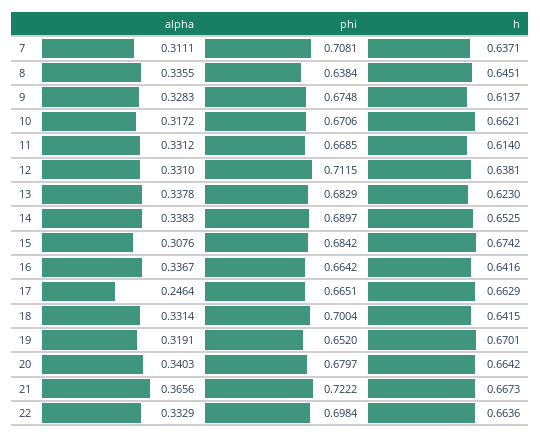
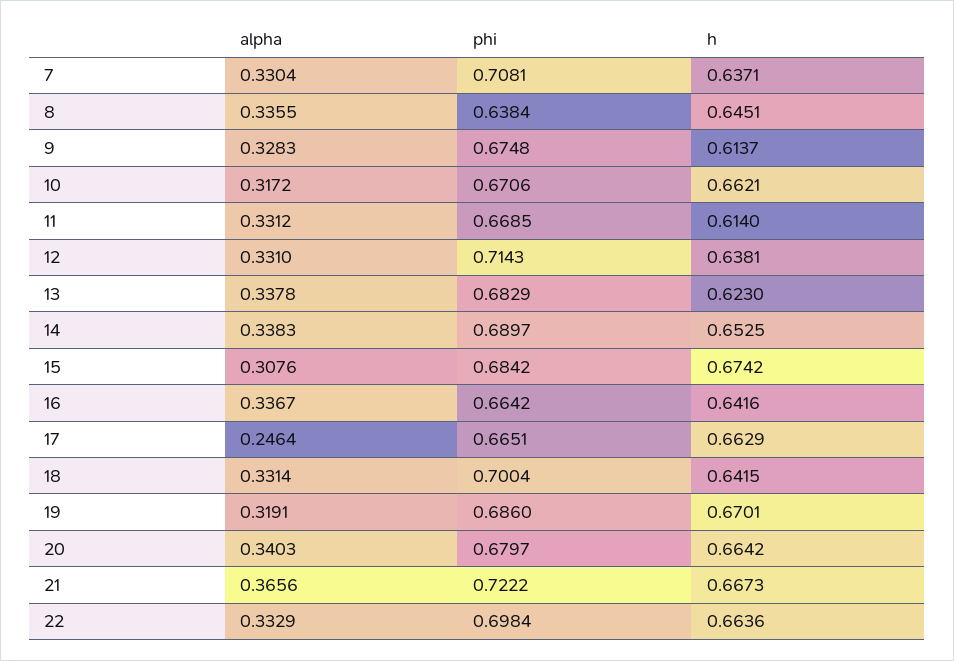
  {
    "alpha": {
-     "7": 0.3111,
+     "7": 0.3304,
      "8": 0.3355,
      "9": 0.3283,
      "10": 0.3172,
      "11": 0.3312,
      "12": 0.331,
      "13": 0.3378,
      "14": 0.3383,
      "15": 0.3076,
      "16": 0.3367,
      "17": 0.2464,
      "18": 0.3314,
      "19": 0.3191,
      "20": 0.3403,
      "21": 0.3656,
      "22": 0.3329
    },
    "phi": {
      "7": 0.7081,
      "8": 0.6384,
      "9": 0.6748,
      "10": 0.6706,
      "11": 0.6685,
-     "12": 0.7115,
+     "12": 0.7143,
      "13": 0.6829,
      "14": 0.6897,
      "15": 0.6842,
      "16": 0.6642,
      "17": 0.6651,
      "18": 0.7004,
-     "19": 0.652,
+     "19": 0.686,
      "20": 0.6797,
      "21": 0.7222,
      "22": 0.6984
    },
    "h": {
      "7": 0.6371,
      "8": 0.6451,
      "9": 0.6137,
      "10": 0.6621,
      "11": 0.614,
      "12": 0.6381,
      "13": 0.623,
      "14": 0.6525,
      "15": 0.6742,
      "16": 0.6416,
      "17": 0.6629,
      "18": 0.6415,
      "19": 0.6701,
      "20": 0.6642,
      "21": 0.6673,
      "22": 0.6636
    }
  }

